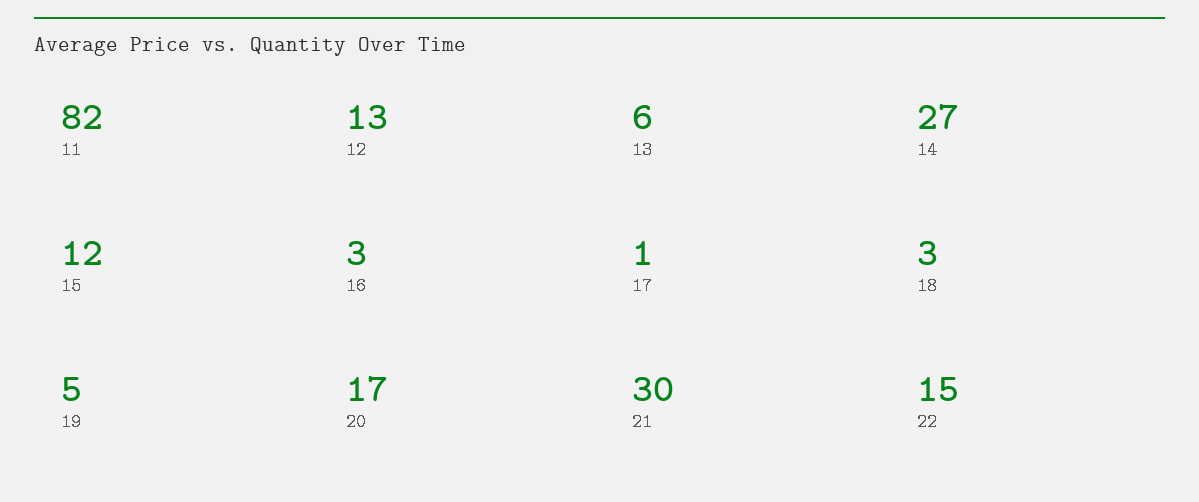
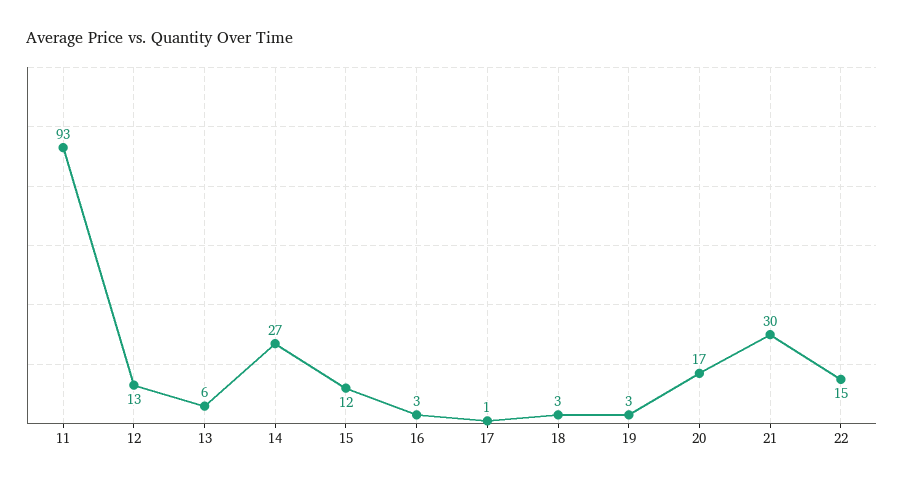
  {
-   "11": 82,
+   "11": 93,
    "12": 13,
    "13": 6,
    "14": 27,
    "15": 12,
    "16": 3,
    "17": 1,
    "18": 3,
-   "19": 5,
+   "19": 3,
    "20": 17,
    "21": 30,
    "22": 15
  }

